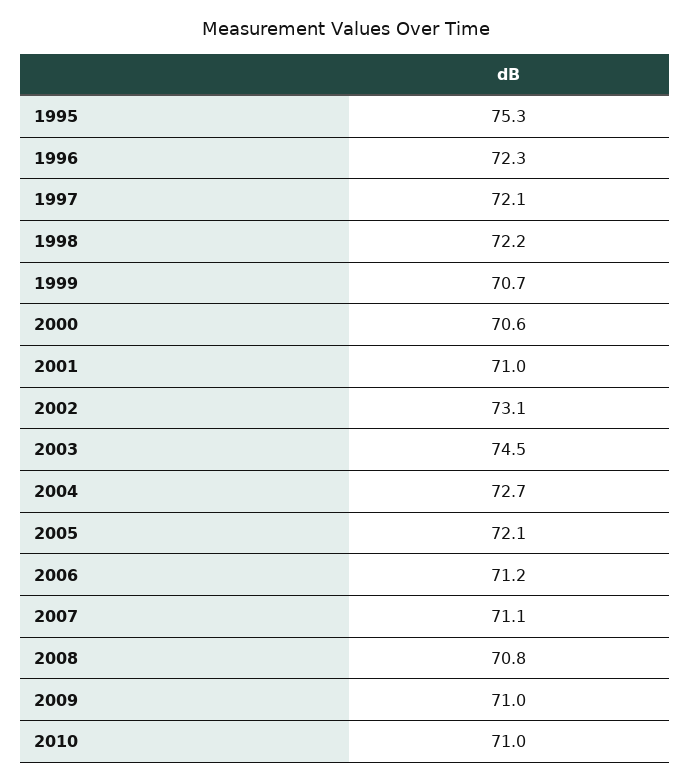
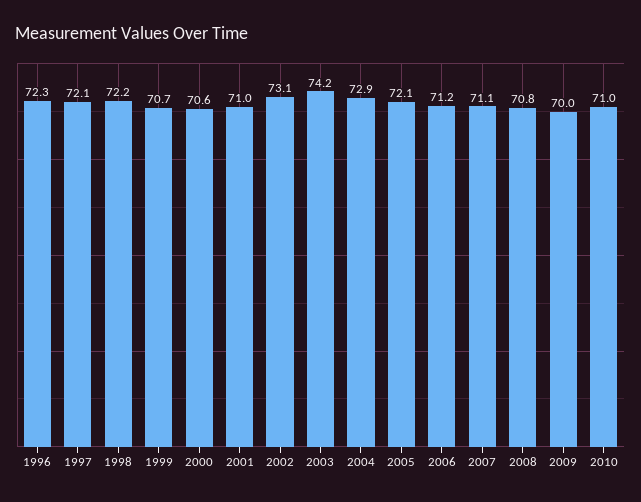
  {
-   "1995": 75.3,
    "1996": 72.3,
    "1997": 72.1,
    "1998": 72.2,
    "1999": 70.7,
    "2000": 70.6,
    "2001": 71,
    "2002": 73.1,
-   "2003": 74.5,
+   "2003": 74.2,
-   "2004": 72.7,
+   "2004": 72.9,
    "2005": 72.1,
    "2006": 71.2,
    "2007": 71.1,
    "2008": 70.8,
-   "2009": 71,
+   "2009": 70,
    "2010": 71
  }

